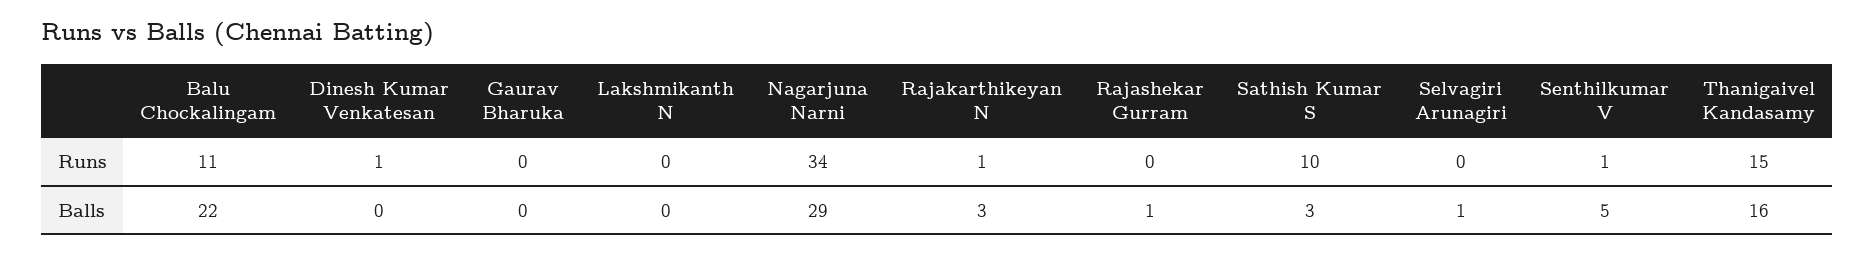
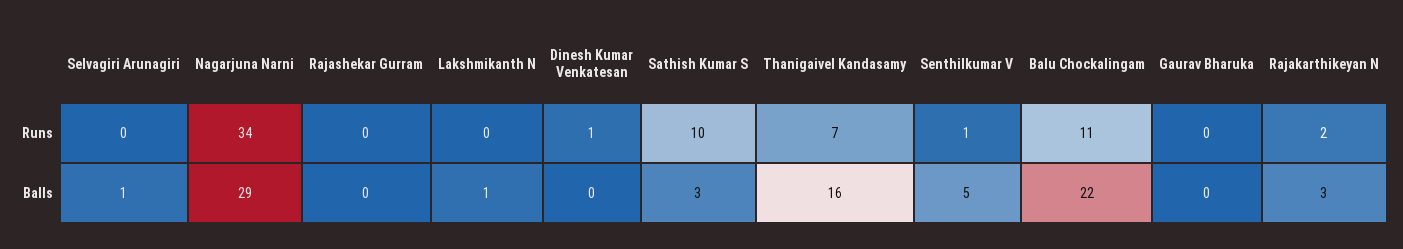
  {
    "Balu Chockalingam": {
      "Runs": 11,
      "Balls": 22
    },
    "Dinesh Kumar Venkatesan": {
      "Runs": 1,
      "Balls": 0
    },
    "Gaurav Bharuka": {
      "Runs": 0,
      "Balls": 0
    },
    "Lakshmikanth N": {
      "Runs": 0,
-     "Balls": 0
+     "Balls": 1
    },
    "Nagarjuna Narni": {
      "Runs": 34,
      "Balls": 29
    },
    "Rajakarthikeyan N": {
-     "Runs": 1,
+     "Runs": 2,
      "Balls": 3
    },
    "Rajashekar Gurram": {
      "Runs": 0,
-     "Balls": 1
+     "Balls": 0
    },
    "Sathish Kumar S": {
      "Runs": 10,
      "Balls": 3
    },
    "Selvagiri Arunagiri": {
      "Runs": 0,
      "Balls": 1
    },
    "Senthilkumar V": {
      "Runs": 1,
      "Balls": 5
    },
    "Thanigaivel Kandasamy": {
-     "Runs": 15,
+     "Runs": 7,
      "Balls": 16
    }
  }

